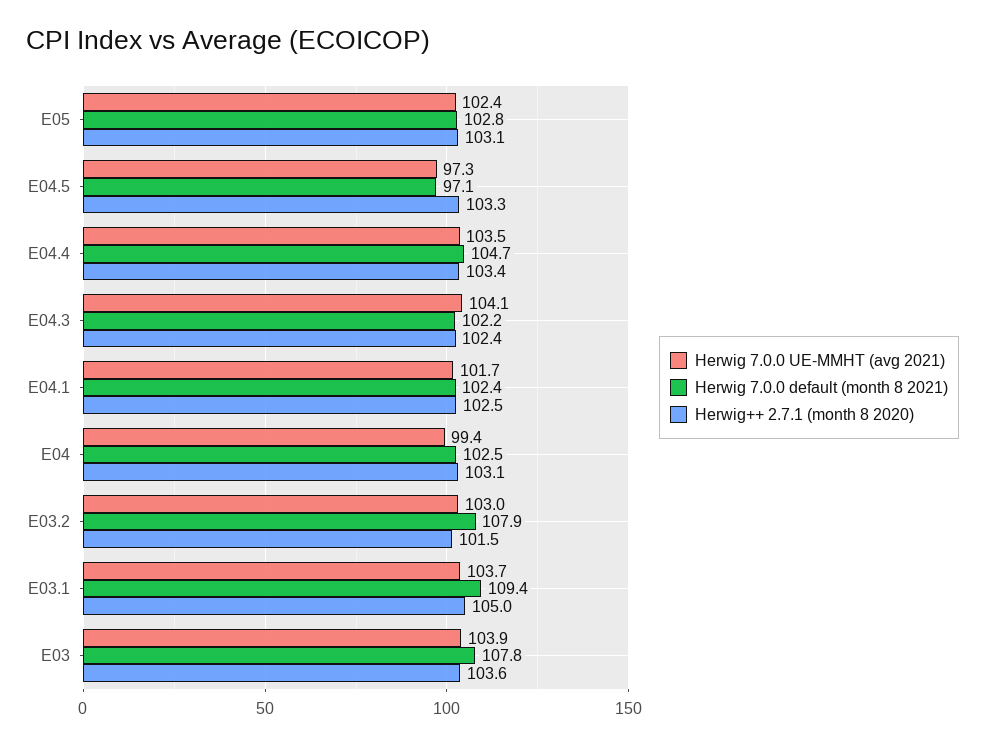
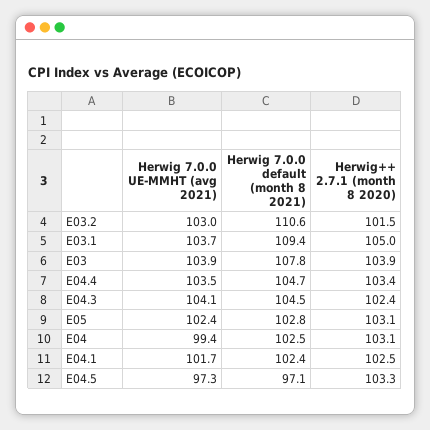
  {
    "Herwig 7.0.0 UE-MMHT (avg 2021)": {
      "E05": 102.4,
      "E04.5": 97.3,
      "E04.4": 103.5,
      "E04.3": 104.1,
      "E04.1": 101.7,
      "E04": 99.4,
      "E03.2": 103,
      "E03.1": 103.7,
      "E03": 103.9
    },
    "Herwig 7.0.0 default (month 8 2021)": {
      "E05": 102.8,
      "E04.5": 97.1,
      "E04.4": 104.7,
-     "E04.3": 102.2,
+     "E04.3": 104.5,
      "E04.1": 102.4,
      "E04": 102.5,
-     "E03.2": 107.9,
+     "E03.2": 110.6,
      "E03.1": 109.4,
      "E03": 107.8
    },
    "Herwig++ 2.7.1 (month 8 2020)": {
      "E05": 103.1,
      "E04.5": 103.3,
      "E04.4": 103.4,
      "E04.3": 102.4,
      "E04.1": 102.5,
      "E04": 103.1,
      "E03.2": 101.5,
      "E03.1": 105,
-     "E03": 103.6
+     "E03": 103.9
    }
  }

